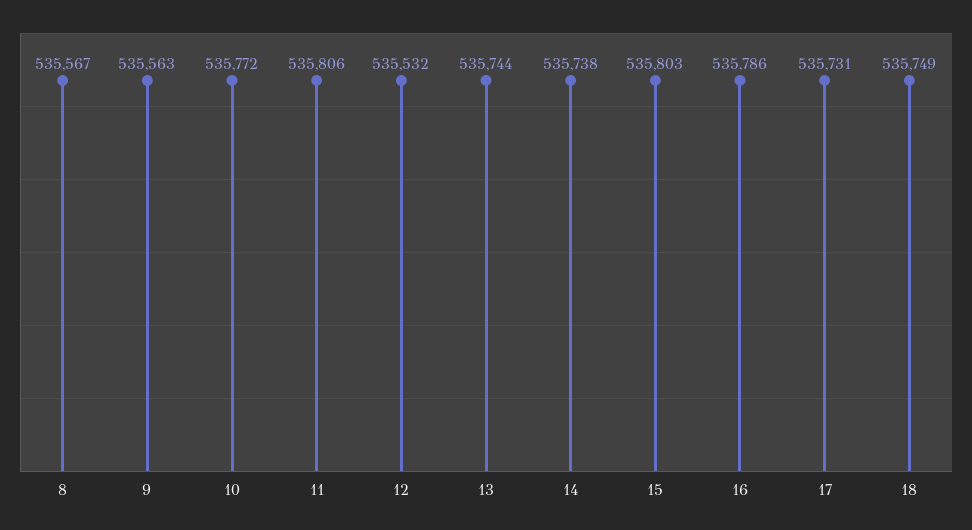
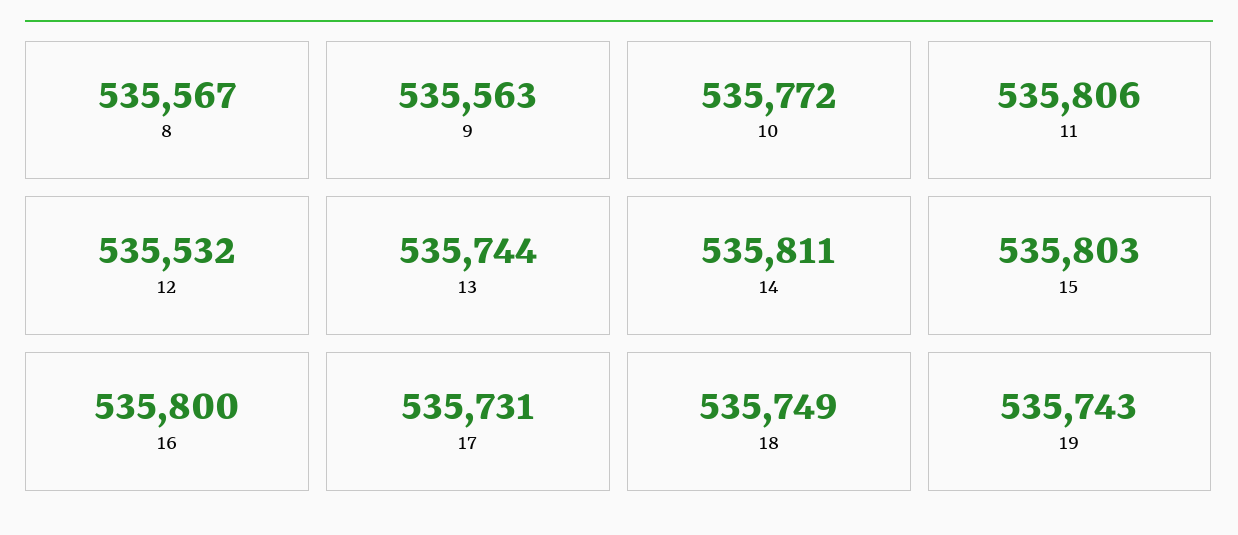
  {
    "8": 535567,
    "9": 535563,
    "10": 535772,
    "11": 535806,
    "12": 535532,
    "13": 535744,
-   "14": 535738,
+   "14": 535811,
    "15": 535803,
-   "16": 535786,
+   "16": 535800,
    "17": 535731,
-   "18": 535749
+   "18": 535749,
+   "19": 535743
  }

